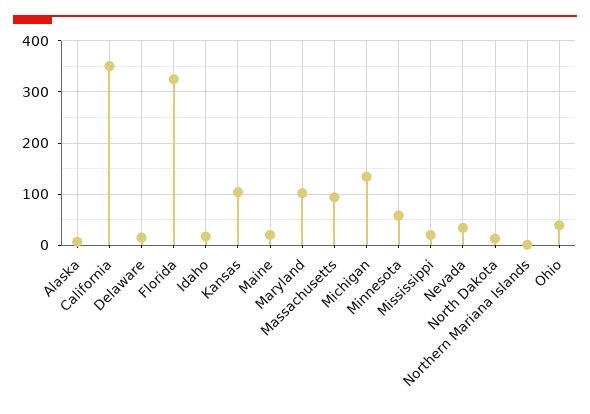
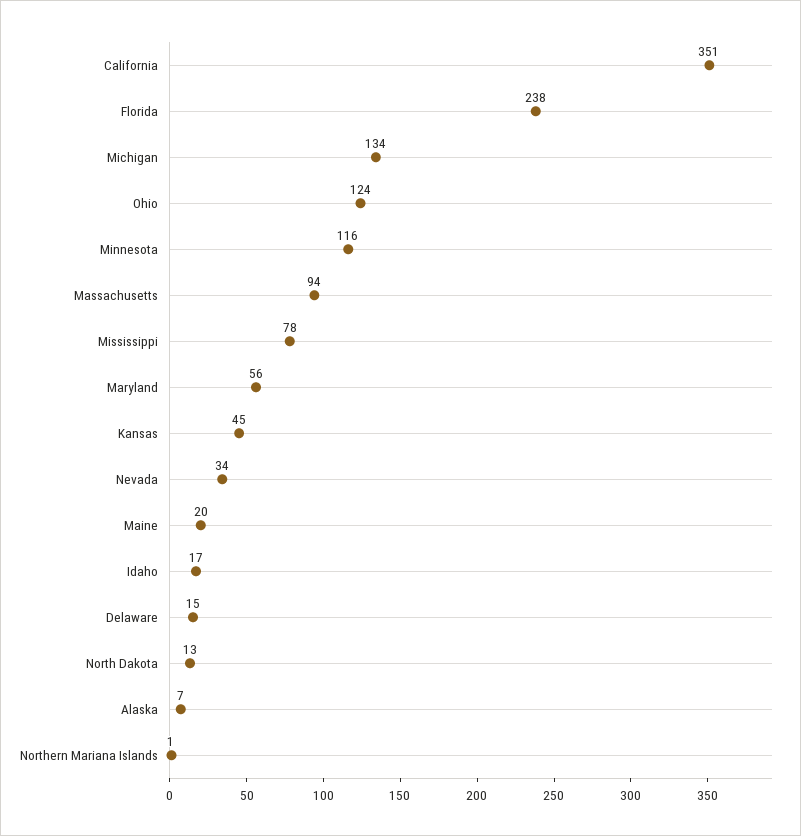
  {
    "Alaska": 7,
    "California": 351,
    "Delaware": 15,
-   "Florida": 320,
+   "Florida": 238,
    "Idaho": 17,
-   "Kansas": 100,
+   "Kansas": 45,
    "Maine": 20,
-   "Maryland": 100,
+   "Maryland": 56,
    "Massachusetts": 94,
    "Michigan": 134,
-   "Minnesota": 60,
+   "Minnesota": 116,
-   "Mississippi": 20,
+   "Mississippi": 78,
    "Nevada": 34,
    "North Dakota": 13,
    "Northern Mariana Islands": 1,
-   "Ohio": 40
+   "Ohio": 124
  }

